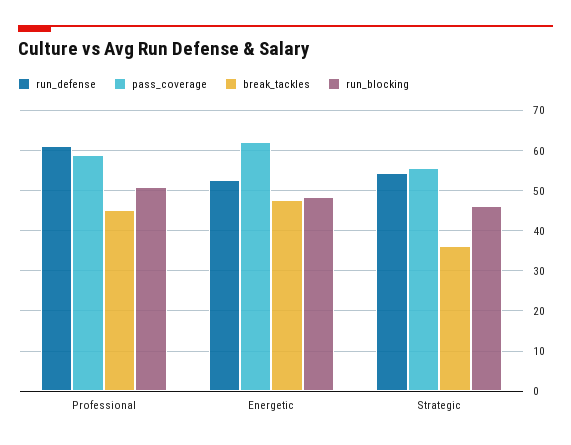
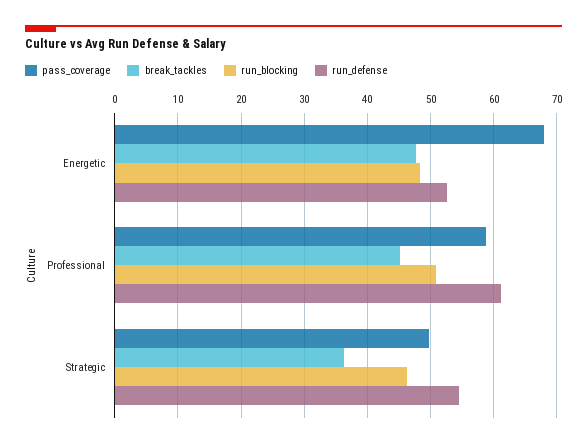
  {
    "run_defense": {
      "Professional": 61,
      "Energetic": 53,
      "Strategic": 55
    },
    "pass_coverage": {
      "Professional": 59,
-     "Energetic": 62,
+     "Energetic": 68,
-     "Strategic": 56
+     "Strategic": 50
    },
    "break_tackles": {
      "Professional": 45,
      "Energetic": 48,
      "Strategic": 36
    },
    "run_blocking": {
      "Professional": 51,
      "Energetic": 48,
      "Strategic": 46
    }
  }

